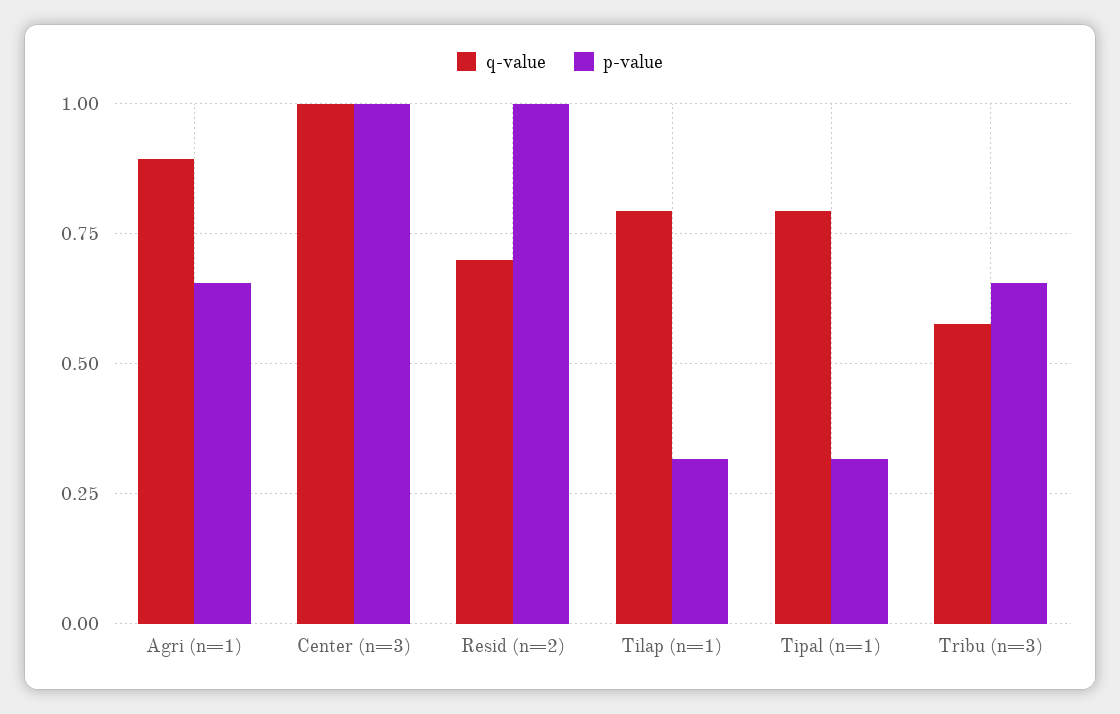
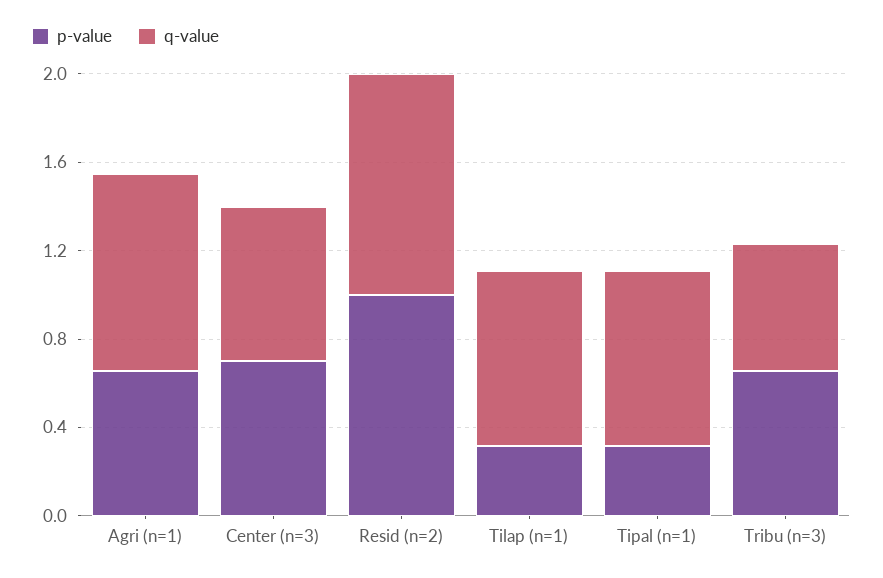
  {
    "q-value": {
      "Agri (n=1)": 0.9,
-     "Center (n=3)": 1,
+     "Center (n=3)": 0.7,
-     "Resid (n=2)": 0.7,
+     "Resid (n=2)": 1,
      "Tilap (n=1)": 0.8,
      "Tipal (n=1)": 0.8,
      "Tribu (n=3)": 0.575
    },
    "p-value": {
      "Agri (n=1)": 0.65,
-     "Center (n=3)": 1,
+     "Center (n=3)": 0.7,
      "Resid (n=2)": 1,
      "Tilap (n=1)": 0.325,
      "Tipal (n=1)": 0.325,
      "Tribu (n=3)": 0.65
    }
  }

